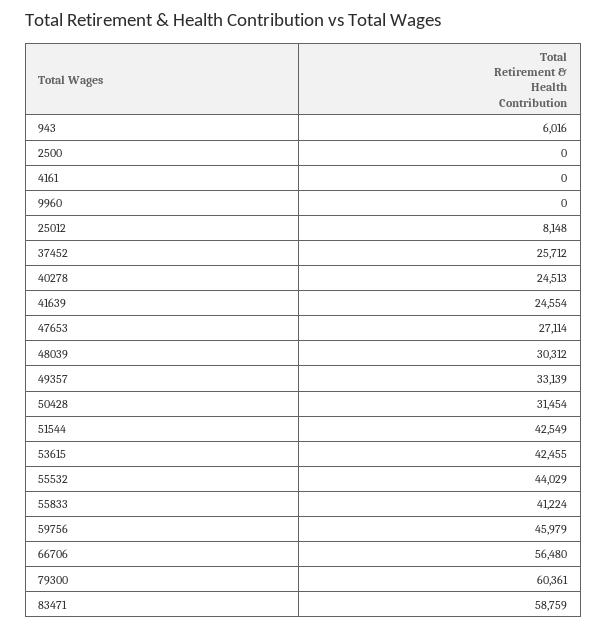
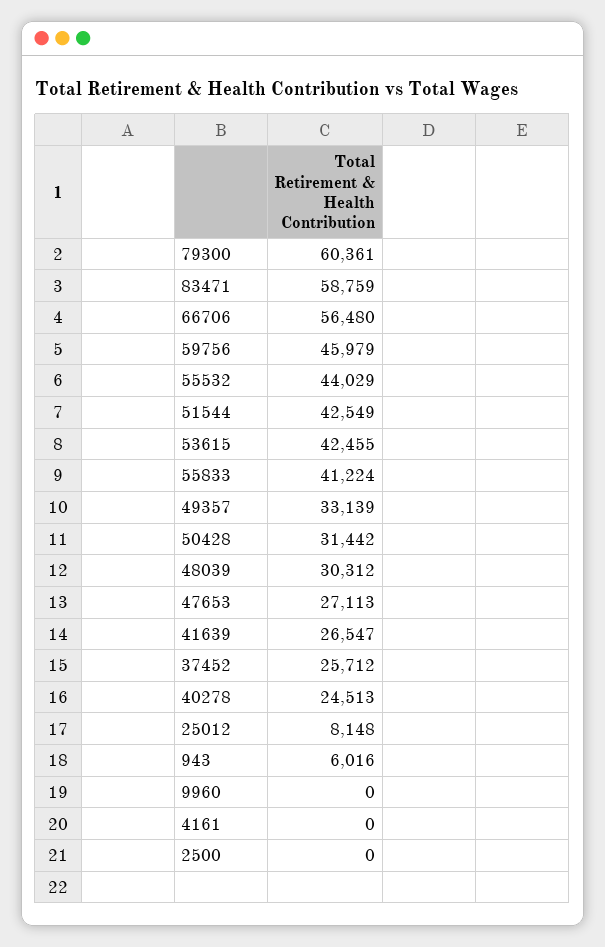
  {
    "943": 6016,
    "2500": 0,
    "4161": 0,
    "9960": 0,
    "25012": 8148,
    "37452": 25712,
    "40278": 24513,
-   "41639": 24554,
+   "41639": 26547,
-   "47653": 27114,
+   "47653": 27113,
    "48039": 30312,
    "49357": 33139,
-   "50428": 31454,
+   "50428": 31442,
    "51544": 42549,
    "53615": 42455,
    "55532": 44029,
    "55833": 41224,
    "59756": 45979,
    "66706": 56480,
    "79300": 60361,
    "83471": 58759
  }

